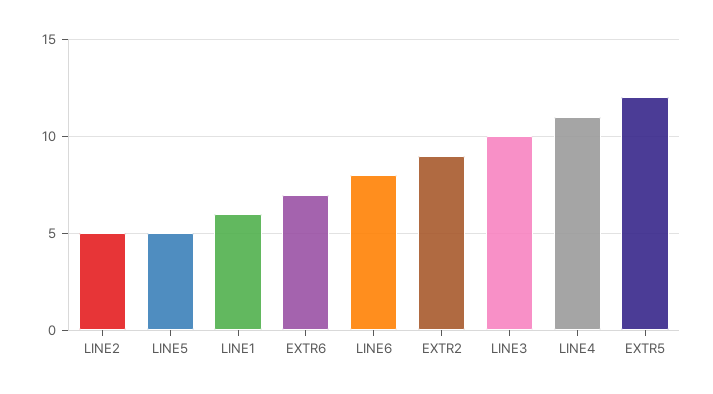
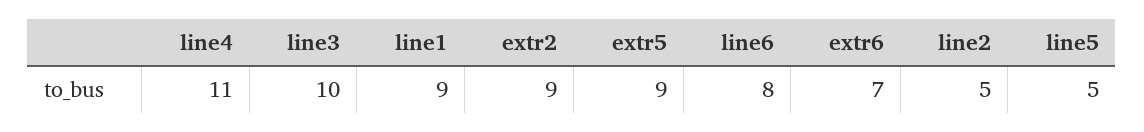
  {
    "LINE2": 5,
    "LINE5": 5,
-   "LINE1": 6,
+   "LINE1": 9,
    "EXTR6": 7,
    "LINE6": 8,
    "EXTR2": 9,
    "LINE3": 10,
    "LINE4": 11,
-   "EXTR5": 12
+   "EXTR5": 9
  }

